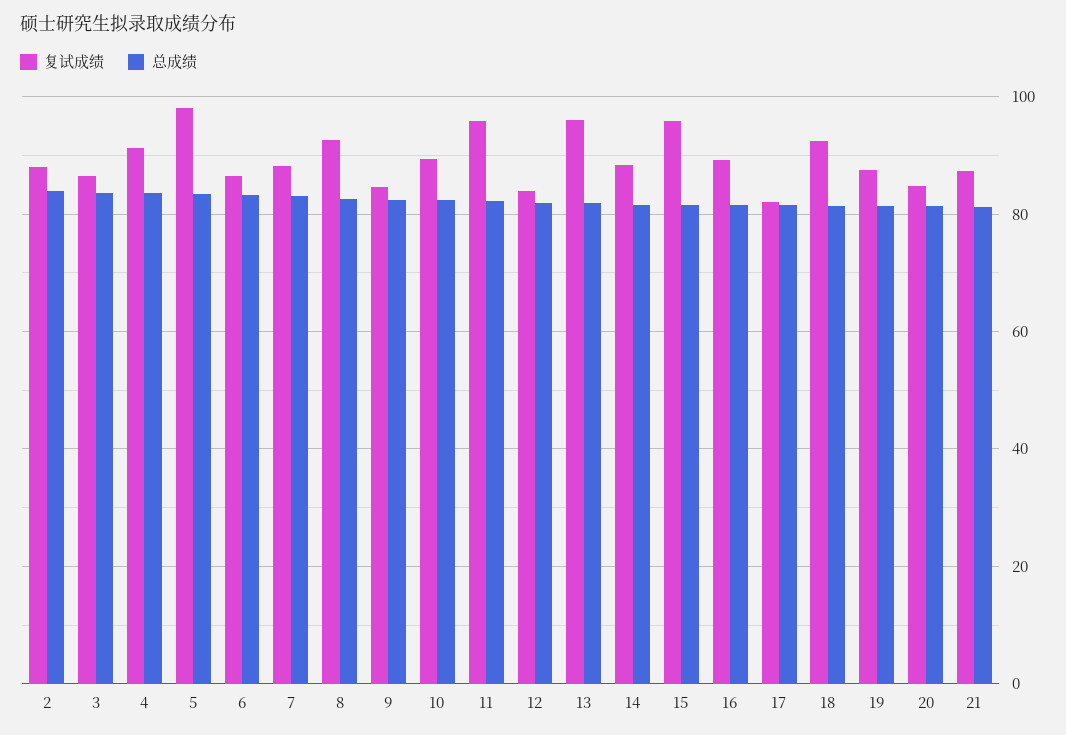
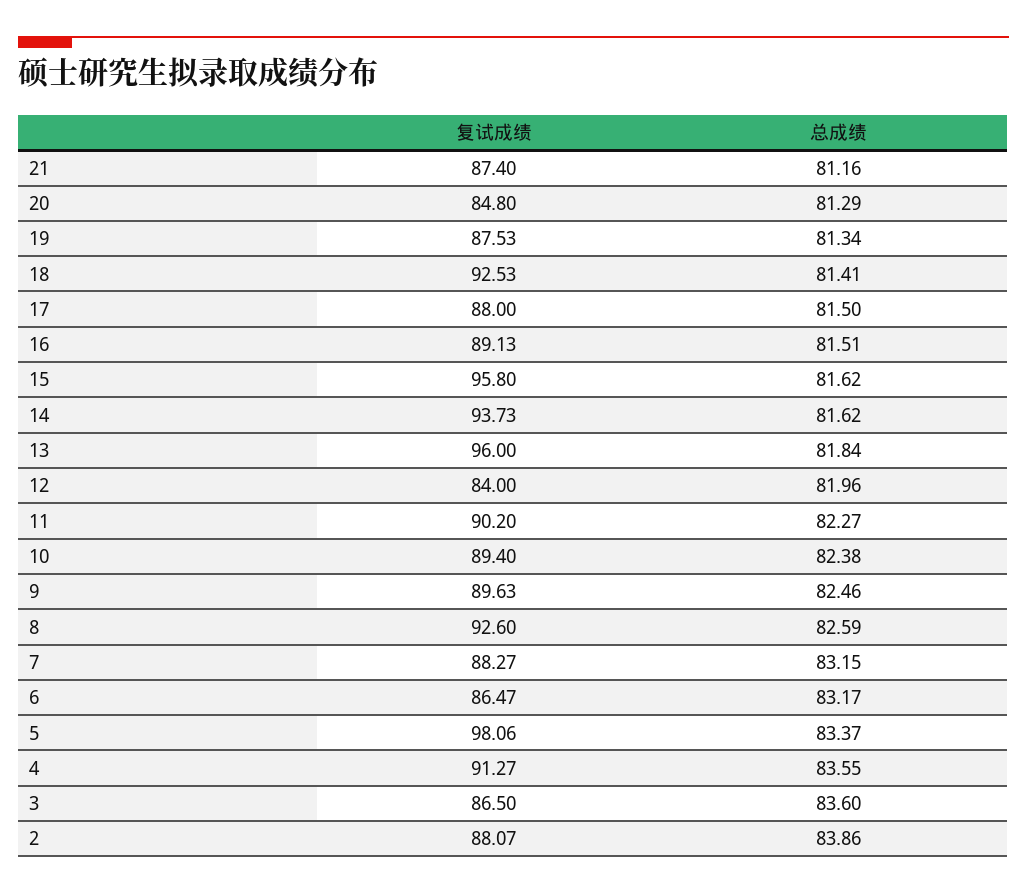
  {
    "复试成绩": {
      "2": 88.07,
      "3": 86.5,
      "4": 91.27,
      "5": 98.06,
      "6": 86.47,
      "7": 88.27,
      "8": 92.6,
-     "9": 84,
+     "9": 89.63,
      "10": 89.4,
-     "11": 96,
+     "11": 90.2,
      "12": 84,
      "13": 96,
-     "14": 88,
+     "14": 93.73,
      "15": 95.8,
      "16": 89.13,
-     "17": 82,
+     "17": 88,
      "18": 92.53,
      "19": 87.53,
      "20": 84.8,
      "21": 87.4
    },
    "总成绩": {
      "2": 83.86,
      "3": 83.6,
      "4": 83.55,
      "5": 83.37,
      "6": 83.17,
      "7": 83.15,
      "8": 82.59,
      "9": 82.46,
      "10": 82.38,
      "11": 82.27,
      "12": 81.96,
      "13": 81.84,
      "14": 81.62,
      "15": 81.62,
      "16": 81.51,
      "17": 81.5,
      "18": 81.41,
      "19": 81.34,
      "20": 81.29,
      "21": 81.16
    }
  }

